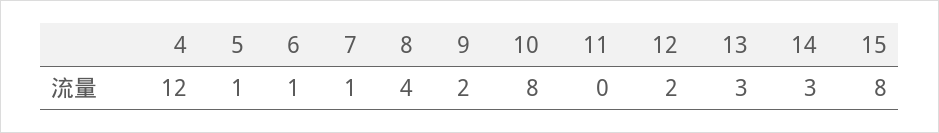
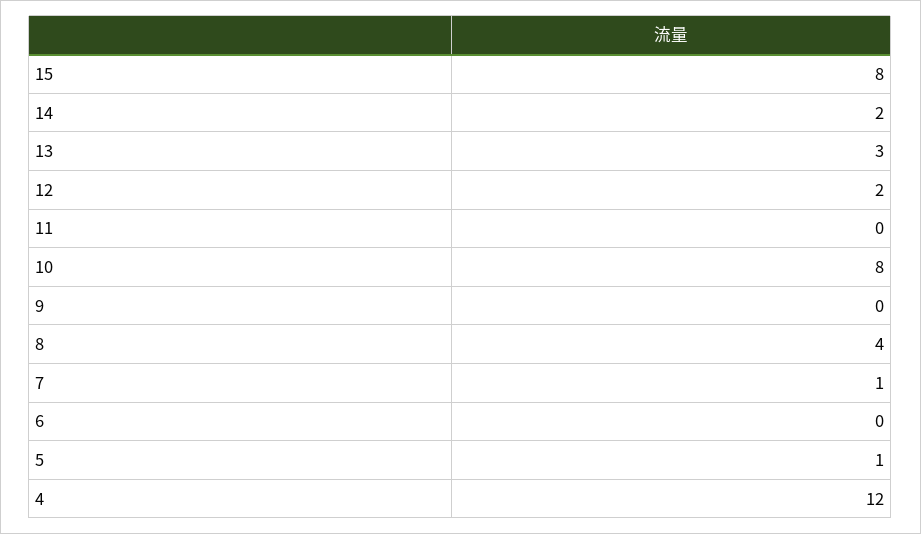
  {
    "4": 12,
    "5": 1,
-   "6": 1,
+   "6": 0,
    "7": 1,
    "8": 4,
-   "9": 2,
+   "9": 0,
    "10": 8,
    "11": 0,
    "12": 2,
    "13": 3,
-   "14": 3,
+   "14": 2,
    "15": 8
  }

